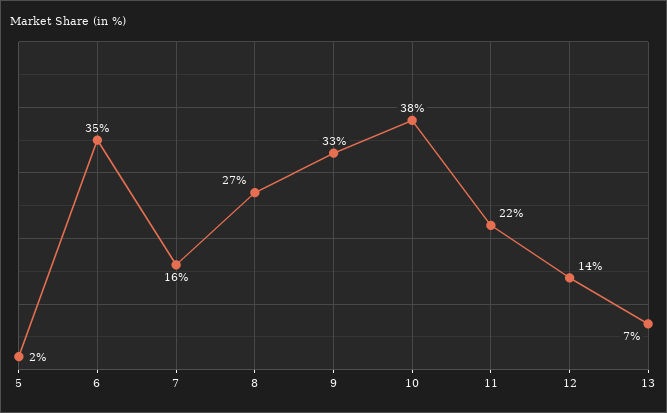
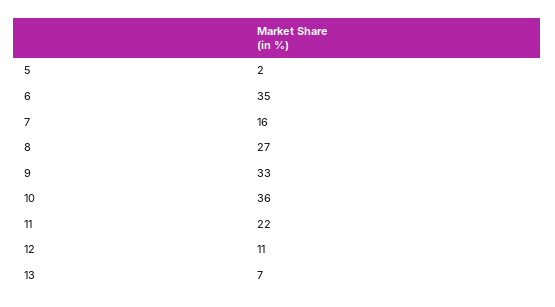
  {
    "5": 2,
    "6": 35,
    "7": 16,
    "8": 27,
    "9": 33,
-   "10": 38,
+   "10": 36,
    "11": 22,
-   "12": 14,
+   "12": 11,
    "13": 7
  }

